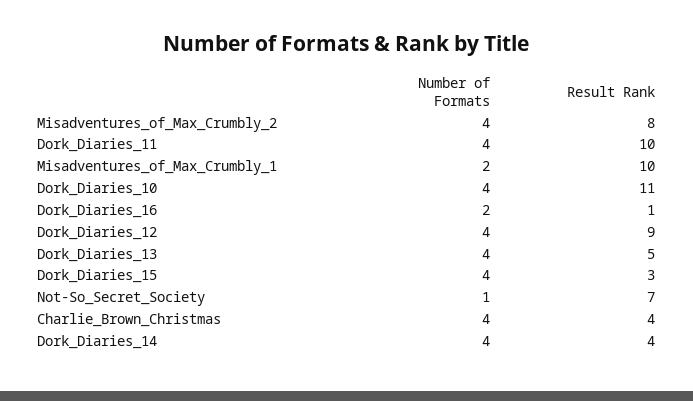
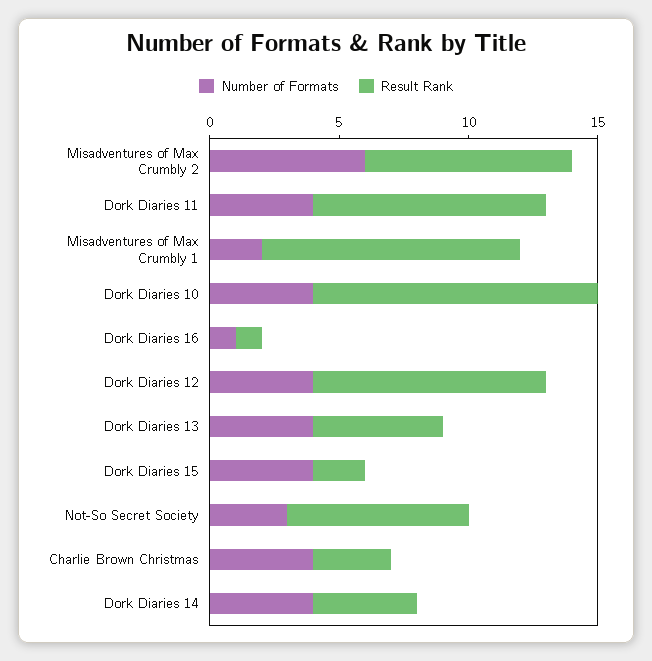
  {
    "Number of Formats": {
-     "Misadventures_of_Max_Crumbly_2": 4,
+     "Misadventures_of_Max_Crumbly_2": 6,
      "Dork_Diaries_11": 4,
      "Misadventures_of_Max_Crumbly_1": 2,
      "Dork_Diaries_10": 4,
-     "Dork_Diaries_16": 2,
+     "Dork_Diaries_16": 1,
      "Dork_Diaries_12": 4,
      "Dork_Diaries_13": 4,
      "Dork_Diaries_15": 4,
-     "Not-So_Secret_Society": 1,
+     "Not-So_Secret_Society": 3,
      "Charlie_Brown_Christmas": 4,
      "Dork_Diaries_14": 4
    },
    "Result Rank": {
      "Misadventures_of_Max_Crumbly_2": 8,
-     "Dork_Diaries_11": 10,
+     "Dork_Diaries_11": 9,
      "Misadventures_of_Max_Crumbly_1": 10,
      "Dork_Diaries_10": 11,
      "Dork_Diaries_16": 1,
      "Dork_Diaries_12": 9,
      "Dork_Diaries_13": 5,
-     "Dork_Diaries_15": 3,
+     "Dork_Diaries_15": 2,
      "Not-So_Secret_Society": 7,
-     "Charlie_Brown_Christmas": 4,
+     "Charlie_Brown_Christmas": 3,
      "Dork_Diaries_14": 4
    }
  }

